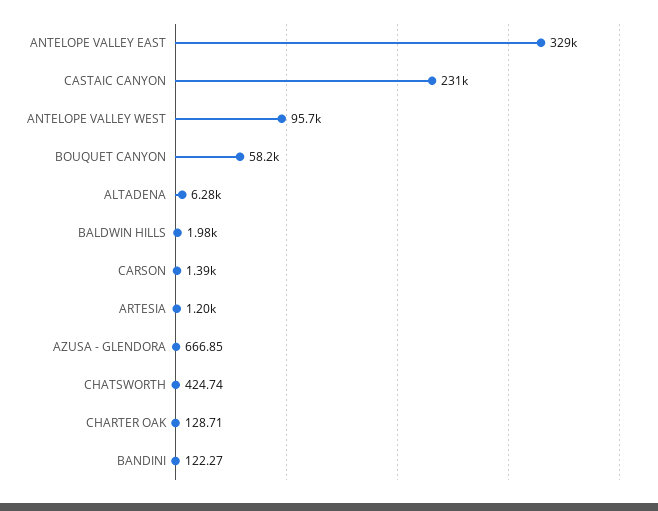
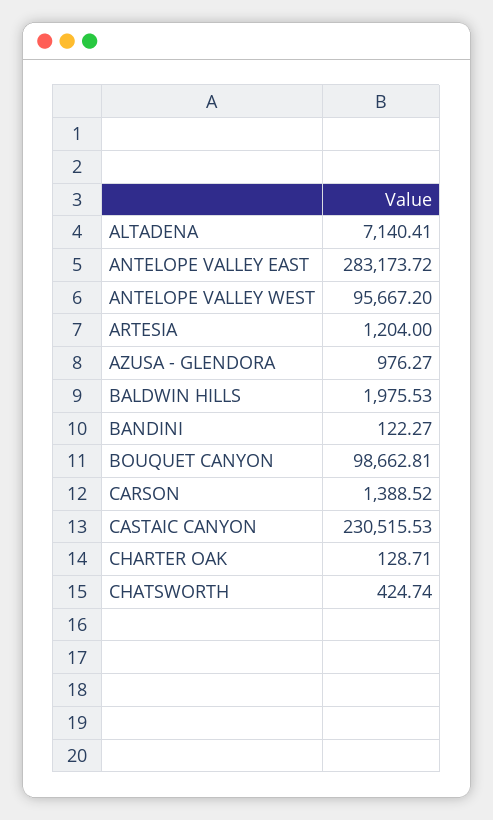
  {
-   "ANTELOPE VALLEY EAST": 329000,
+   "ANTELOPE VALLEY EAST": 283173.72,
    "CASTAIC CANYON": 230515.53,
    "ANTELOPE VALLEY WEST": 95667.2,
-   "BOUQUET CANYON": 58200,
+   "BOUQUET CANYON": 98662.81,
-   "ALTADENA": 6280,
+   "ALTADENA": 7140.41,
    "BALDWIN HILLS": 1975.53,
    "CARSON": 1388.52,
    "ARTESIA": 1204,
-   "AZUSA - GLENDORA": 666.85,
+   "AZUSA - GLENDORA": 976.27,
    "CHATSWORTH": 424.74,
    "CHARTER OAK": 128.71,
    "BANDINI": 122.27
  }

